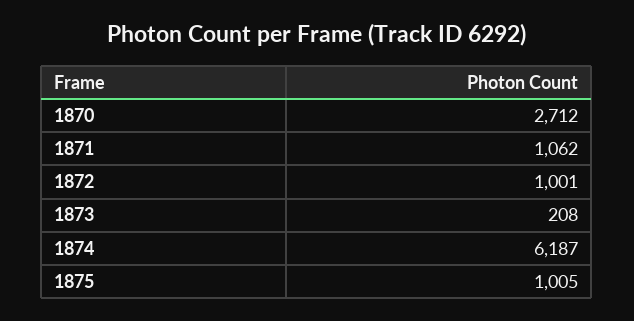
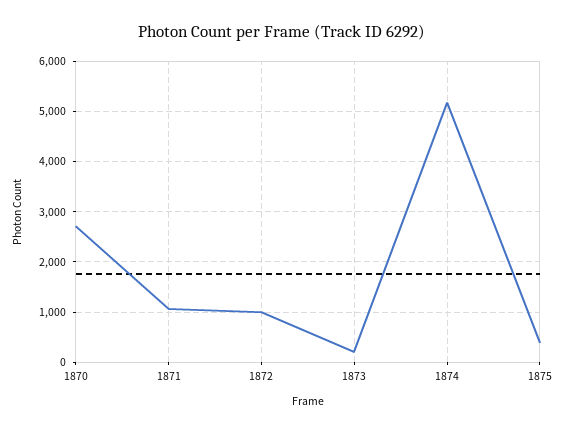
  {
    "1870": 2712,
    "1871": 1062,
    "1872": 1001,
    "1873": 208,
-   "1874": 6187,
+   "1874": 5200,
-   "1875": 1005
+   "1875": 400
  }

